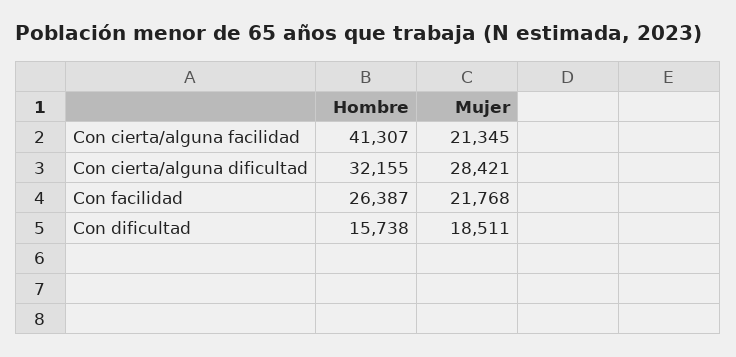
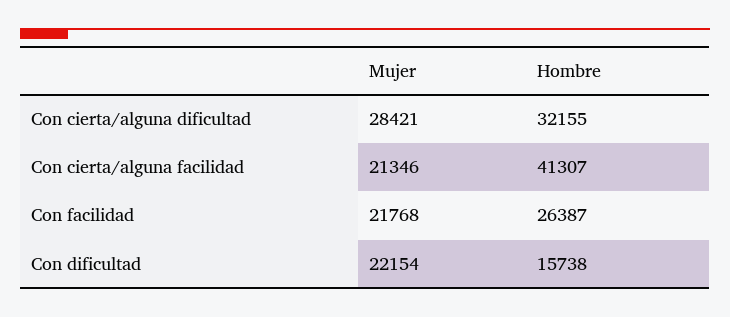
  {
    "Hombre": {
      "Con cierta/alguna facilidad": 41307,
      "Con cierta/alguna dificultad": 32155,
      "Con facilidad": 26387,
      "Con dificultad": 15738
    },
    "Mujer": {
-     "Con cierta/alguna facilidad": 21345,
+     "Con cierta/alguna facilidad": 21346,
      "Con cierta/alguna dificultad": 28421,
      "Con facilidad": 21768,
-     "Con dificultad": 18511
+     "Con dificultad": 22154
    }
  }

